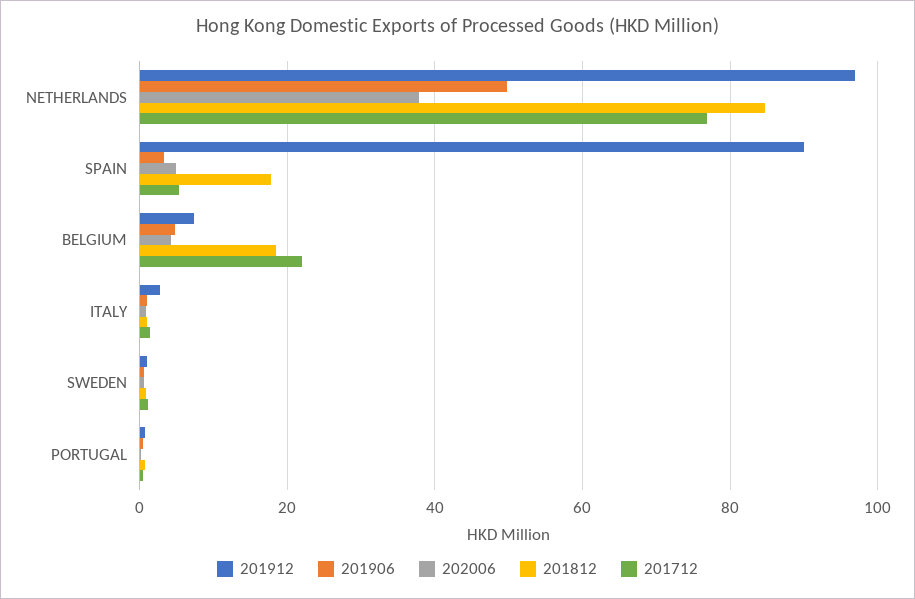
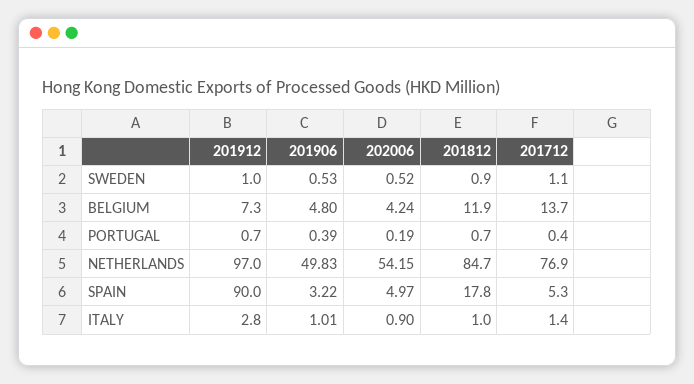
  {
    "201912": {
      "NETHERLANDS": 97,
      "SPAIN": 90,
      "BELGIUM": 7.3,
      "ITALY": 2.8,
      "SWEDEN": 1,
      "PORTUGAL": 0.7
    },
    "201906": {
      "NETHERLANDS": 49.83,
      "SPAIN": 3.22,
      "BELGIUM": 4.8,
      "ITALY": 1.01,
      "SWEDEN": 0.53,
      "PORTUGAL": 0.39
    },
    "202006": {
-     "NETHERLANDS": 38,
+     "NETHERLANDS": 54.15,
      "SPAIN": 4.97,
      "BELGIUM": 4.24,
      "ITALY": 0.9,
      "SWEDEN": 0.52,
      "PORTUGAL": 0.19
    },
    "201812": {
      "NETHERLANDS": 84.7,
      "SPAIN": 17.8,
-     "BELGIUM": 18,
+     "BELGIUM": 11.9,
      "ITALY": 1,
      "SWEDEN": 0.9,
      "PORTUGAL": 0.7
    },
    "201712": {
      "NETHERLANDS": 76.9,
      "SPAIN": 5.3,
-     "BELGIUM": 22,
+     "BELGIUM": 13.7,
      "ITALY": 1.4,
      "SWEDEN": 1.1,
      "PORTUGAL": 0.4
    }
  }

